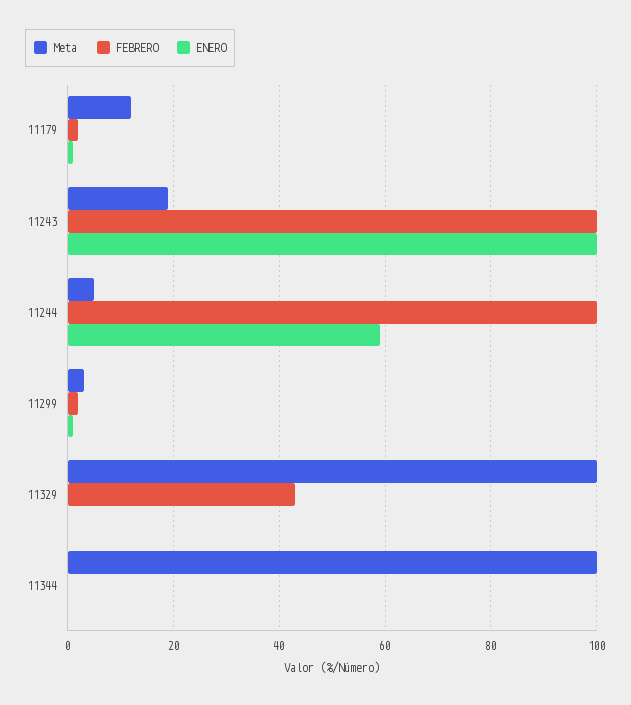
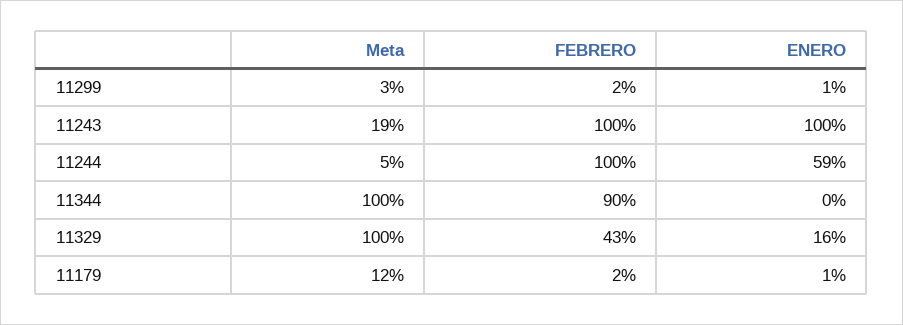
  {
    "Meta": {
      "11179": 12,
      "11243": 19,
      "11244": 5,
      "11299": 3,
      "11329": 100,
      "11344": 100
    },
    "FEBRERO": {
      "11179": 2,
      "11243": 100,
      "11244": 100,
      "11299": 2,
      "11329": 43,
-     "11344": 0
+     "11344": 90
    },
    "ENERO": {
      "11179": 1,
      "11243": 100,
      "11244": 59,
      "11299": 1,
-     "11329": 0,
+     "11329": 16,
      "11344": 0
    }
  }

